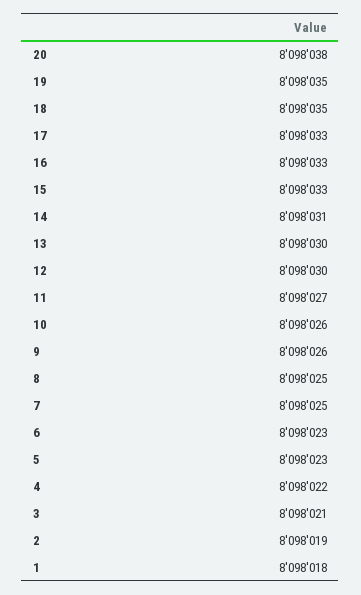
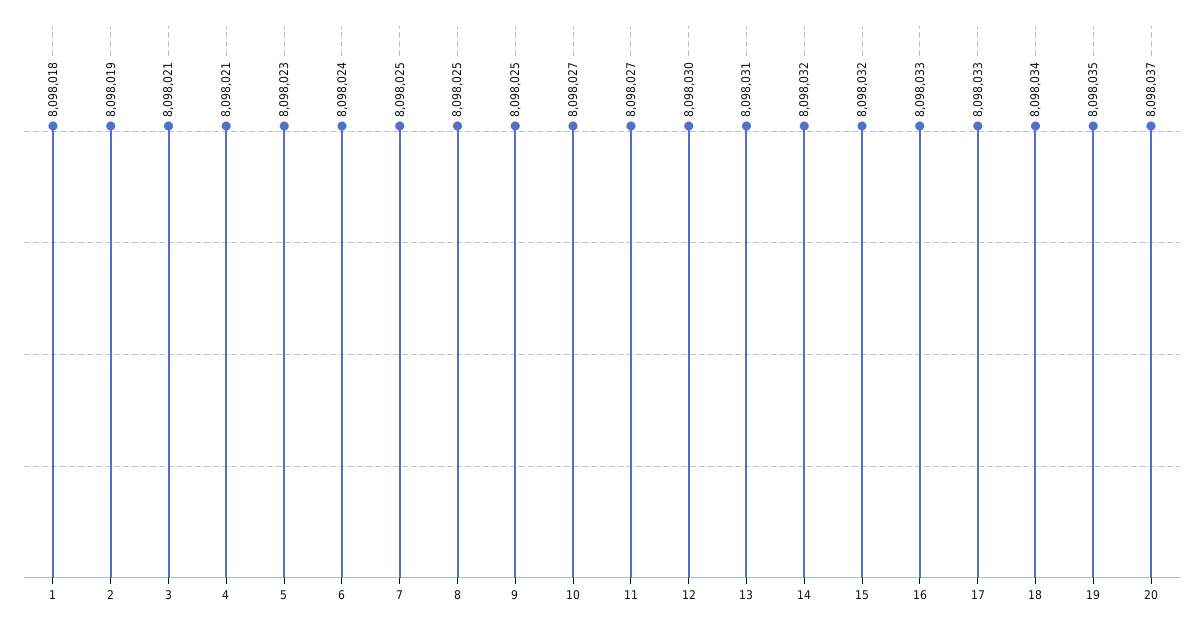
  {
-   "20": 8098038,
+   "20": 8098037,
    "19": 8098035,
-   "18": 8098035,
+   "18": 8098034,
    "17": 8098033,
    "16": 8098033,
-   "15": 8098033,
+   "15": 8098032,
-   "14": 8098031,
+   "14": 8098032,
-   "13": 8098030,
+   "13": 8098031,
    "12": 8098030,
    "11": 8098027,
-   "10": 8098026,
+   "10": 8098027,
-   "9": 8098026,
+   "9": 8098025,
    "8": 8098025,
    "7": 8098025,
-   "6": 8098023,
+   "6": 8098024,
    "5": 8098023,
-   "4": 8098022,
+   "4": 8098021,
    "3": 8098021,
    "2": 8098019,
    "1": 8098018
  }

